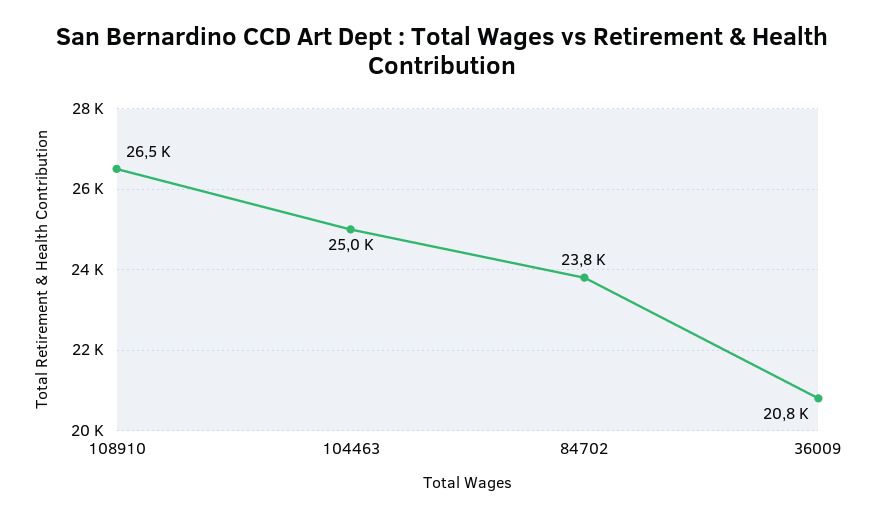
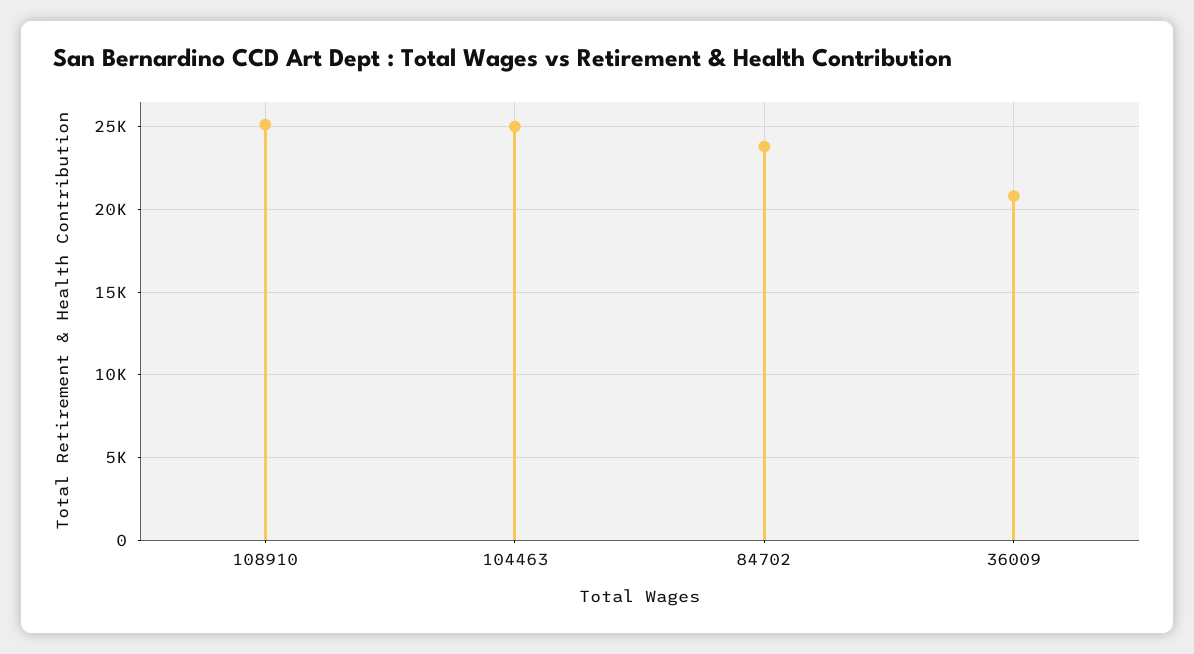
  {
-   "108910": 26500,
+   "108910": 25000,
    "104463": 25000,
    "84702": 23800,
    "36009": 20800
  }

